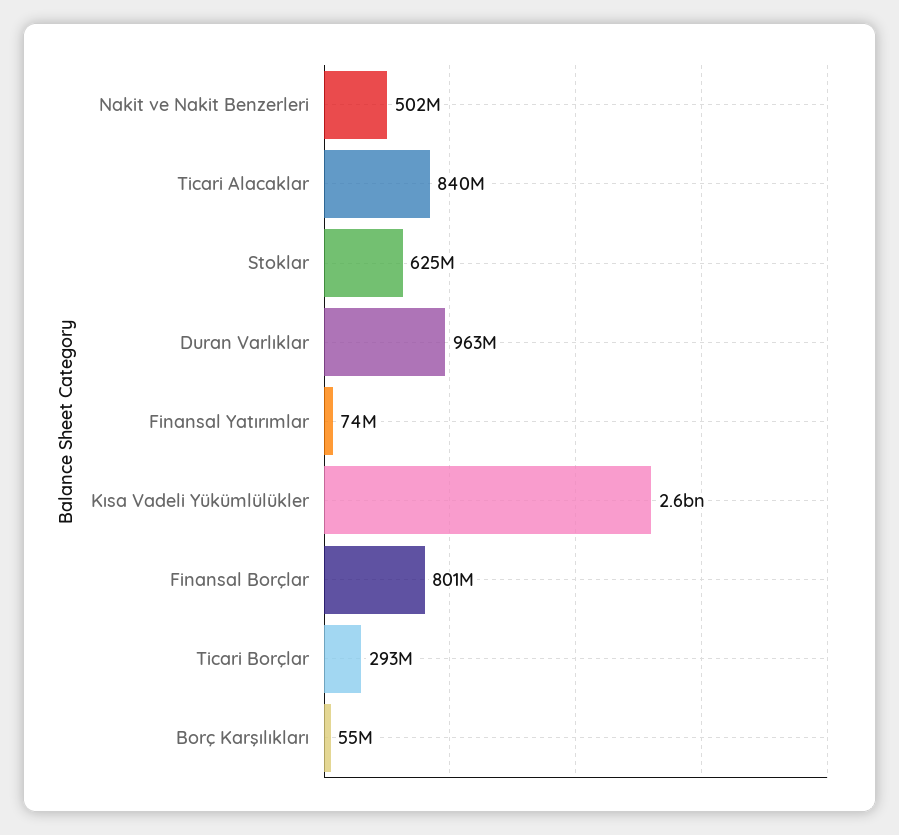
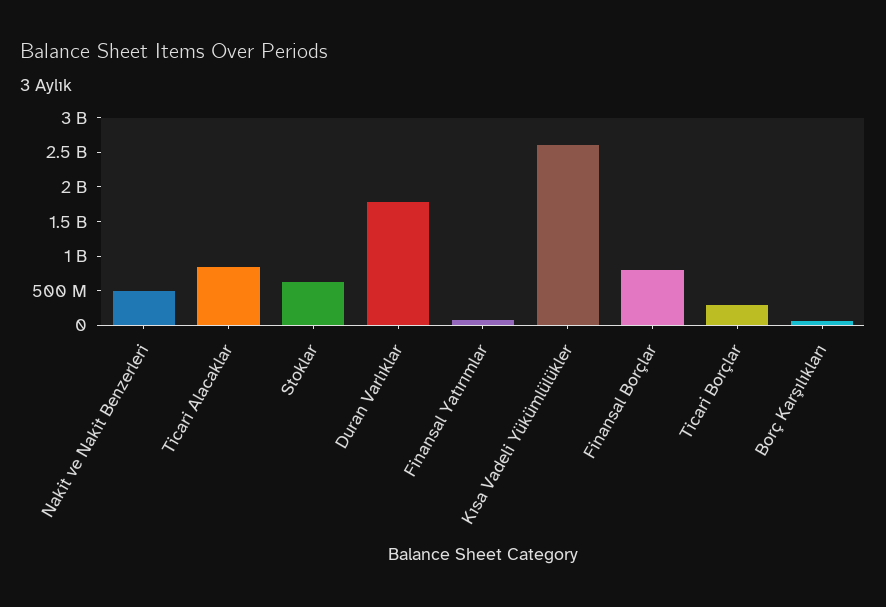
  {
    "Nakit ve Nakit Benzerleri": 502000000,
    "Ticari Alacaklar": 840000000,
    "Stoklar": 625000000,
-   "Duran Varlıklar": 963000000,
+   "Duran Varlıklar": 1750000000,
    "Finansal Yatırımlar": 74000000,
    "Kısa Vadeli Yükümlülükler": 2600000000,
    "Finansal Borçlar": 801000000,
    "Ticari Borçlar": 293000000,
    "Borç Karşılıkları": 55000000
  }

